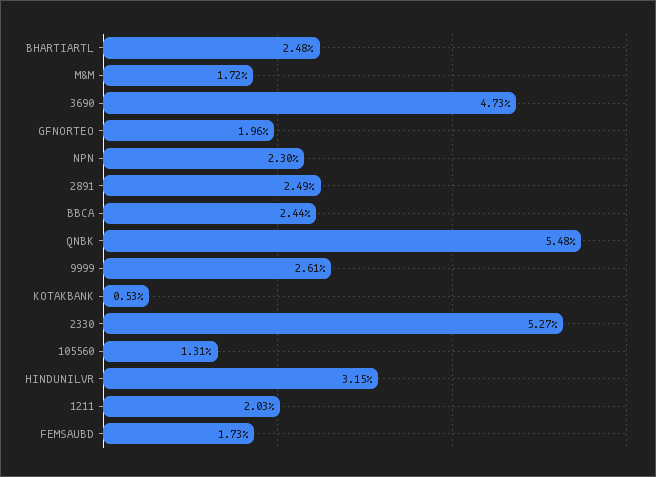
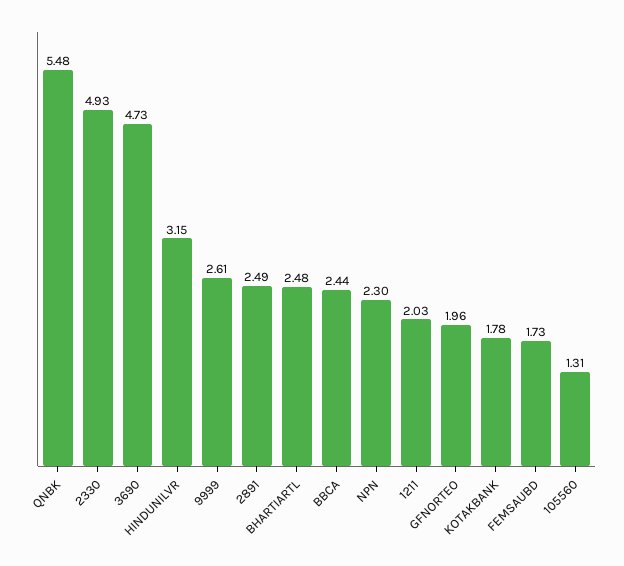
  {
    "BHARTIARTL": 2.48,
-   "M&M": 1.72,
    "3690": 4.73,
    "GFNORTEO": 1.96,
    "NPN": 2.3,
    "2891": 2.49,
    "BBCA": 2.44,
    "QNBK": 5.48,
    "9999": 2.61,
-   "KOTAKBANK": 0.53,
+   "KOTAKBANK": 1.78,
-   "2330": 5.27,
+   "2330": 4.93,
    "105560": 1.31,
    "HINDUNILVR": 3.15,
    "1211": 2.03,
    "FEMSAUBD": 1.73
  }

